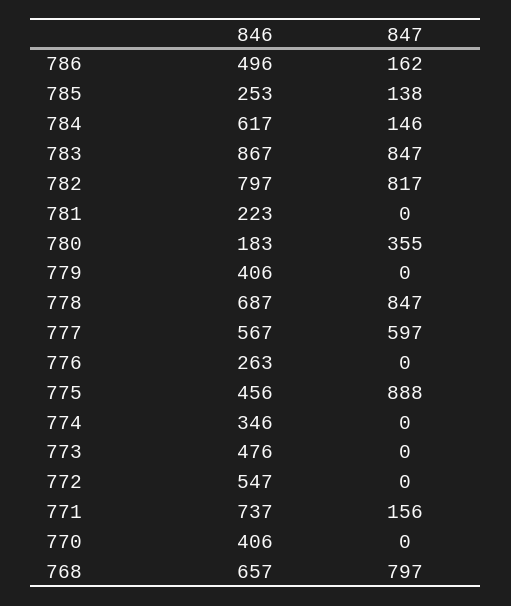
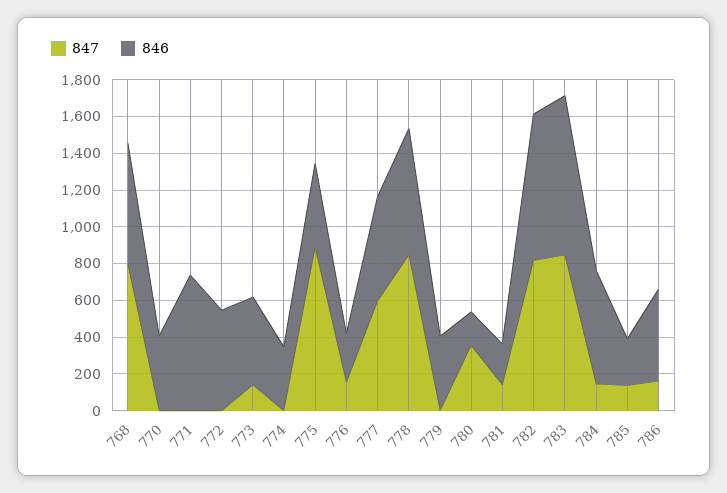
  {
    "846": {
      "786": 496,
      "785": 253,
      "784": 617,
      "783": 867,
      "782": 797,
      "781": 223,
      "780": 183,
      "779": 406,
      "778": 687,
      "777": 567,
      "776": 263,
      "775": 456,
      "774": 346,
      "773": 476,
      "772": 547,
      "771": 737,
      "770": 406,
      "768": 657
    },
    "847": {
      "786": 162,
      "785": 138,
      "784": 146,
      "783": 847,
      "782": 817,
-     "781": 0,
+     "781": 150,
      "780": 355,
      "779": 0,
      "778": 847,
      "777": 597,
-     "776": 0,
+     "776": 150,
      "775": 888,
      "774": 0,
-     "773": 0,
+     "773": 150,
      "772": 0,
-     "771": 156,
+     "771": 0,
      "770": 0,
      "768": 797
    }
  }

